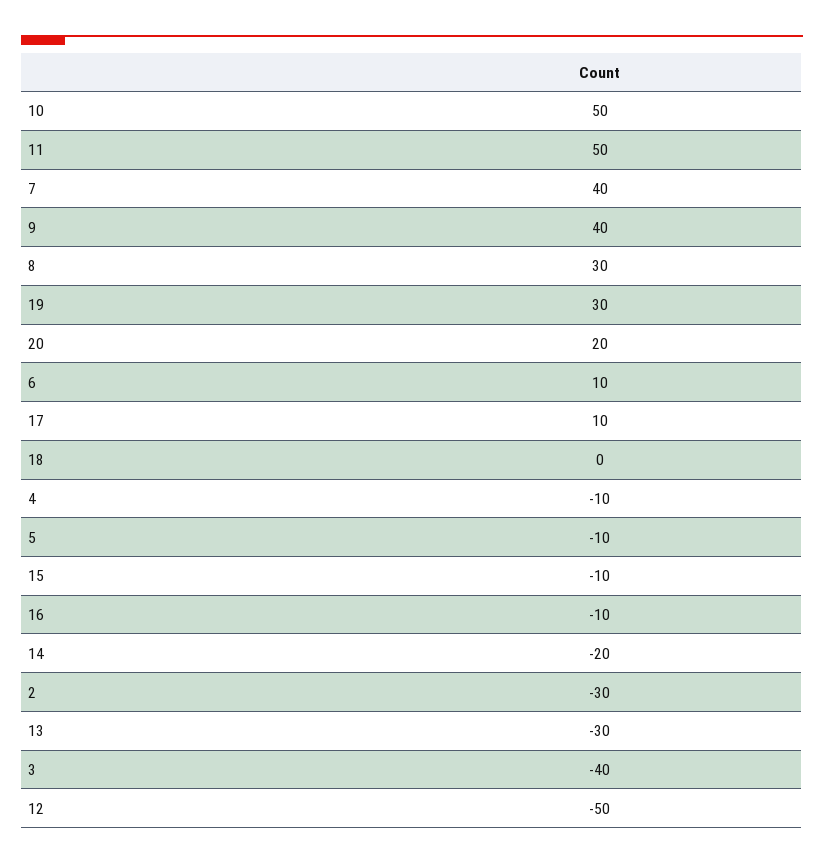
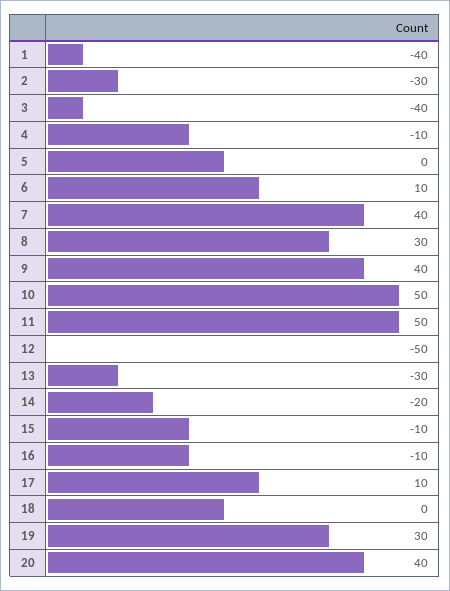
  {
    "10": 50,
    "11": 50,
    "7": 40,
    "9": 40,
    "8": 30,
    "19": 30,
-   "20": 20,
+   "20": 40,
    "6": 10,
    "17": 10,
    "18": 0,
    "4": -10,
-   "5": -10,
+   "5": 0,
    "15": -10,
    "16": -10,
    "14": -20,
    "2": -30,
    "13": -30,
    "3": -40,
-   "12": -50
+   "12": -50,
+   "1": -40
  }

